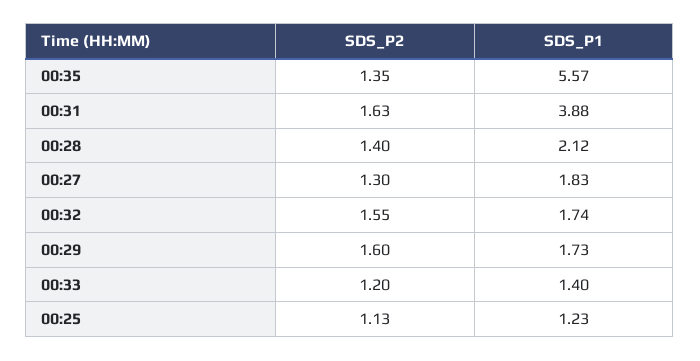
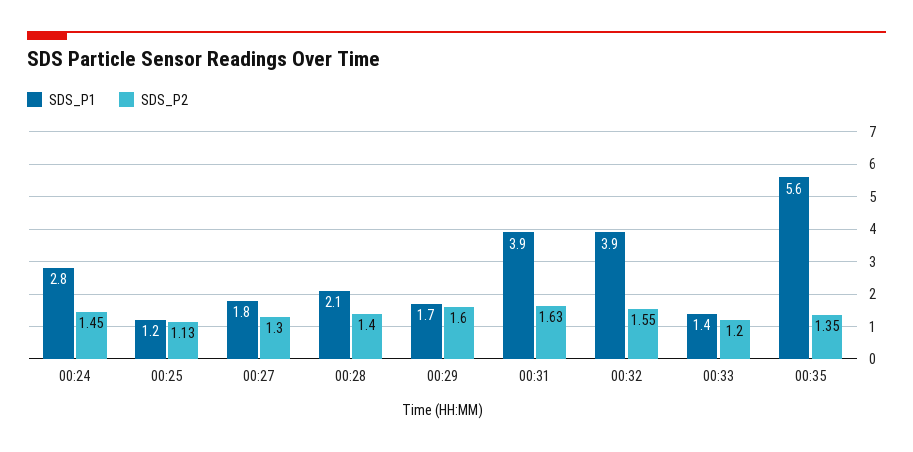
  {
    "SDS_P2": {
      "00:35": 1.35,
      "00:31": 1.63,
      "00:28": 1.4,
      "00:27": 1.3,
      "00:32": 1.55,
      "00:29": 1.6,
      "00:33": 1.2,
-     "00:25": 1.13
+     "00:25": 1.13,
+     "00:24": 1.45
    },
    "SDS_P1": {
      "00:35": 5.57,
      "00:31": 3.88,
      "00:28": 2.12,
      "00:27": 1.83,
-     "00:32": 1.74,
+     "00:32": 3.9,
      "00:29": 1.73,
      "00:33": 1.4,
-     "00:25": 1.23
+     "00:25": 1.23,
+     "00:24": 2.8
    }
  }

